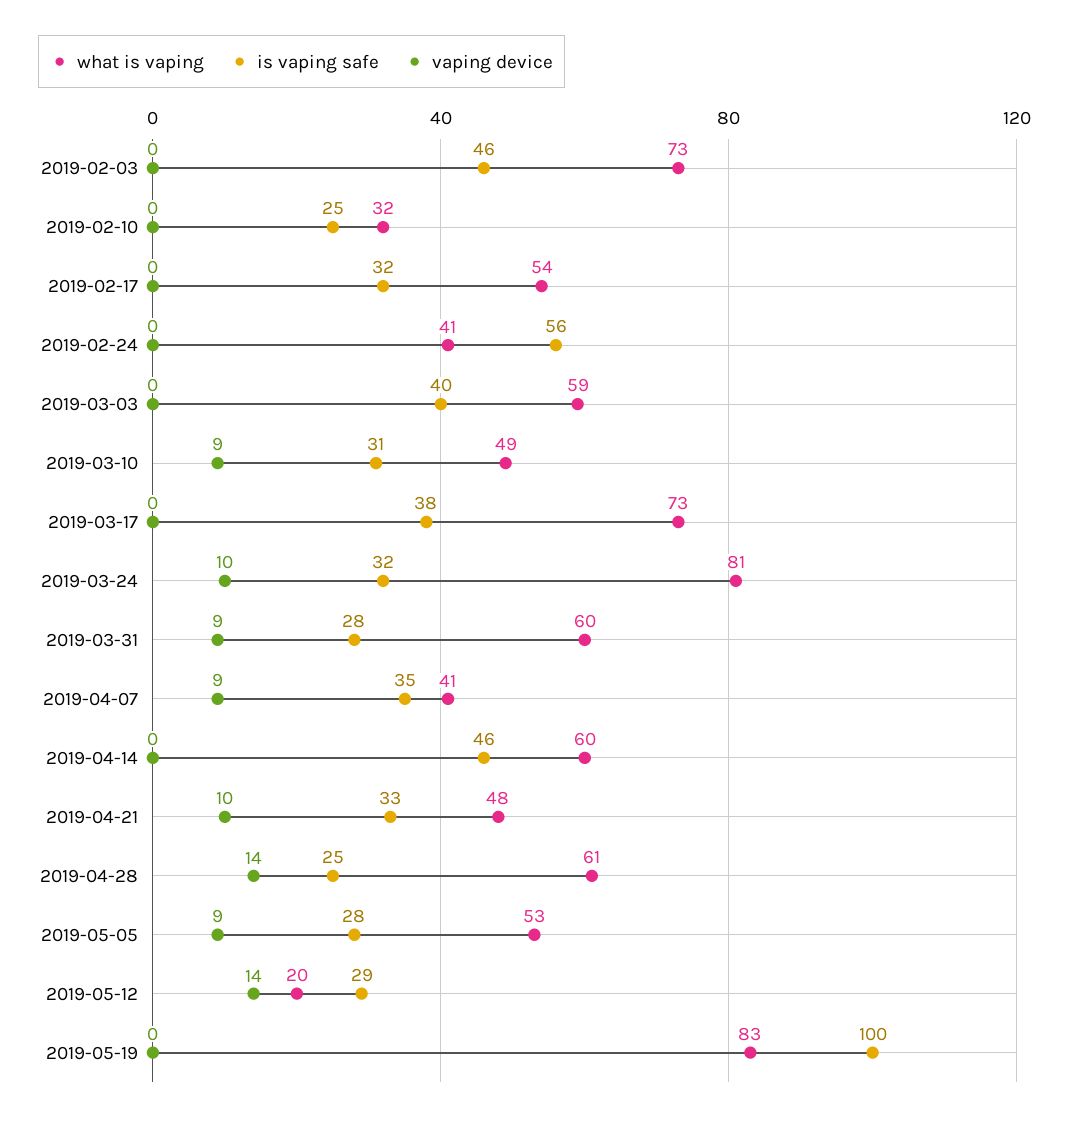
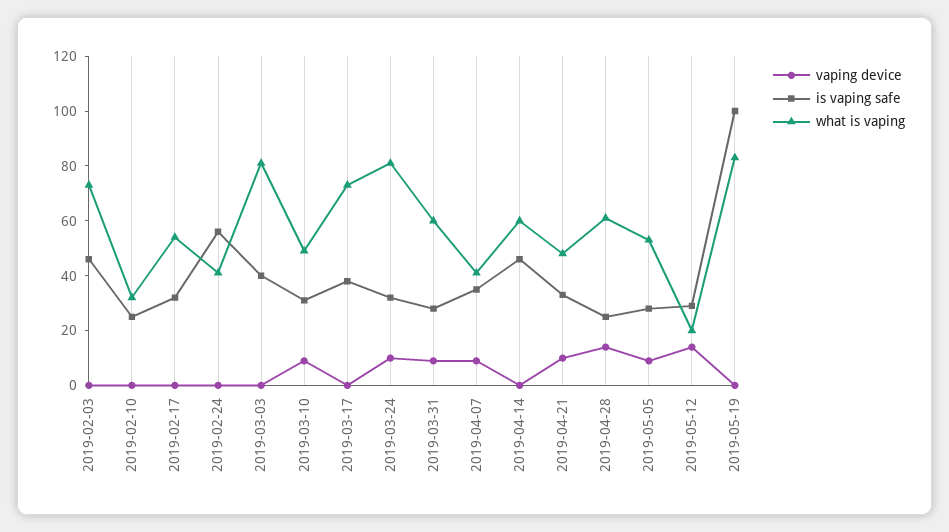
  {
    "what is vaping": {
      "2019-02-03": 73,
      "2019-02-10": 32,
      "2019-02-17": 54,
      "2019-02-24": 41,
-     "2019-03-03": 59,
+     "2019-03-03": 80,
      "2019-03-10": 49,
      "2019-03-17": 73,
      "2019-03-24": 81,
      "2019-03-31": 60,
      "2019-04-07": 41,
      "2019-04-14": 60,
      "2019-04-21": 48,
      "2019-04-28": 61,
      "2019-05-05": 53,
      "2019-05-12": 20,
      "2019-05-19": 83
    },
    "is vaping safe": {
      "2019-02-03": 46,
      "2019-02-10": 25,
      "2019-02-17": 32,
      "2019-02-24": 56,
      "2019-03-03": 40,
      "2019-03-10": 31,
      "2019-03-17": 38,
      "2019-03-24": 32,
      "2019-03-31": 28,
      "2019-04-07": 35,
      "2019-04-14": 46,
      "2019-04-21": 33,
      "2019-04-28": 25,
      "2019-05-05": 28,
      "2019-05-12": 29,
      "2019-05-19": 100
    },
    "vaping device": {
      "2019-02-03": 0,
      "2019-02-10": 0,
      "2019-02-17": 0,
      "2019-02-24": 0,
      "2019-03-03": 0,
      "2019-03-10": 9,
      "2019-03-17": 0,
      "2019-03-24": 10,
      "2019-03-31": 9,
      "2019-04-07": 9,
      "2019-04-14": 0,
      "2019-04-21": 10,
      "2019-04-28": 14,
      "2019-05-05": 9,
      "2019-05-12": 14,
      "2019-05-19": 0
    }
  }

